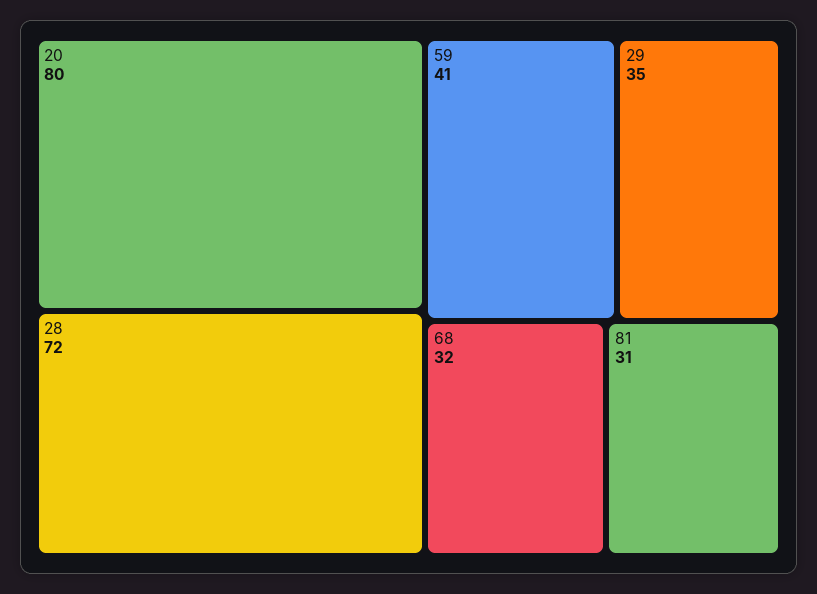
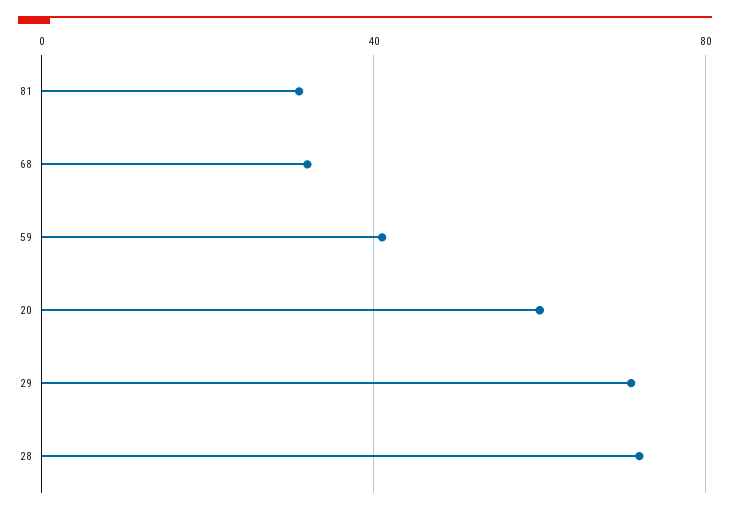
  {
-   "20": 80,
+   "20": 60,
    "28": 72,
    "59": 41,
-   "29": 35,
+   "29": 70,
    "68": 32,
    "81": 31
  }

